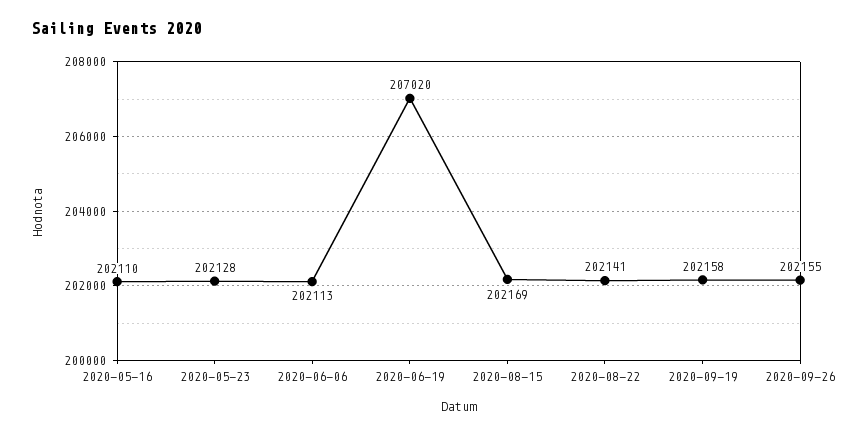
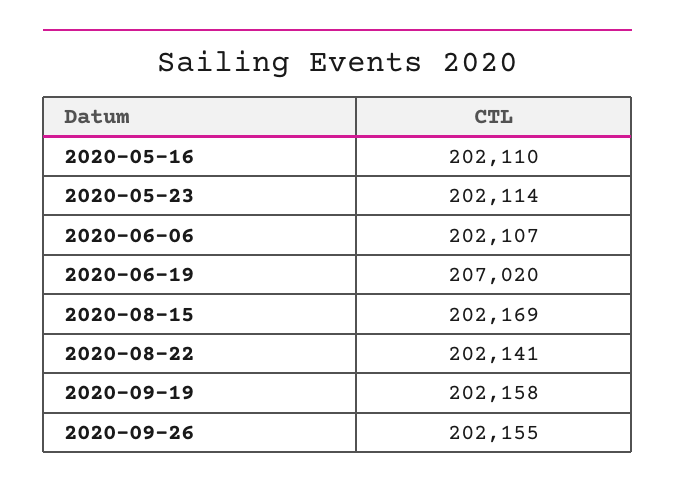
  {
    "2020-05-16": 202110,
-   "2020-05-23": 202128,
+   "2020-05-23": 202114,
-   "2020-06-06": 202113,
+   "2020-06-06": 202107,
    "2020-06-19": 207020,
    "2020-08-15": 202169,
    "2020-08-22": 202141,
    "2020-09-19": 202158,
    "2020-09-26": 202155
  }

